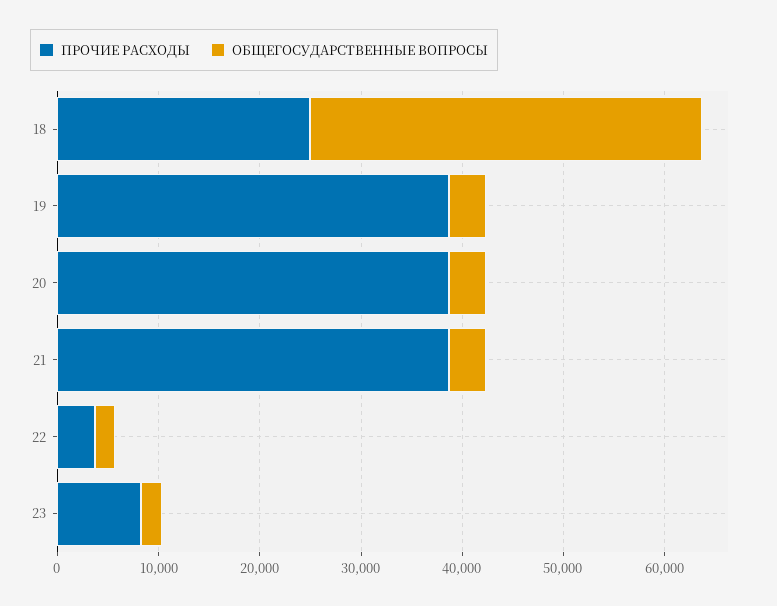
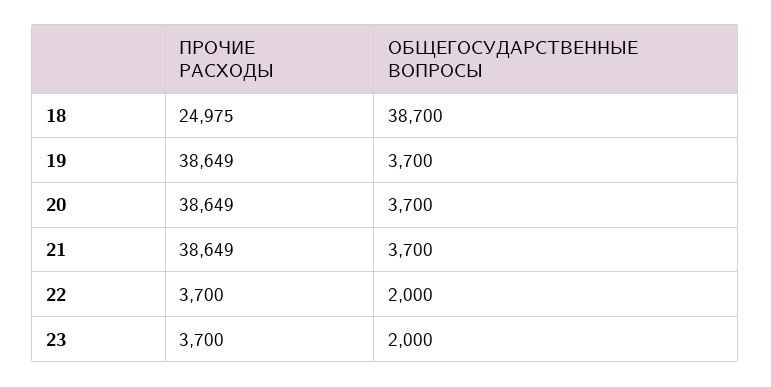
  {
    "ПРОЧИЕ РАСХОДЫ": {
      "18": 24975,
      "19": 38649,
      "20": 38649,
      "21": 38649,
      "22": 3700,
-     "23": 8000
+     "23": 3700
    },
    "ОБЩЕГОСУДАРСТВЕННЫЕ ВОПРОСЫ": {
      "18": 38700,
      "19": 3700,
      "20": 3700,
      "21": 3700,
      "22": 2000,
      "23": 2000
    }
  }

